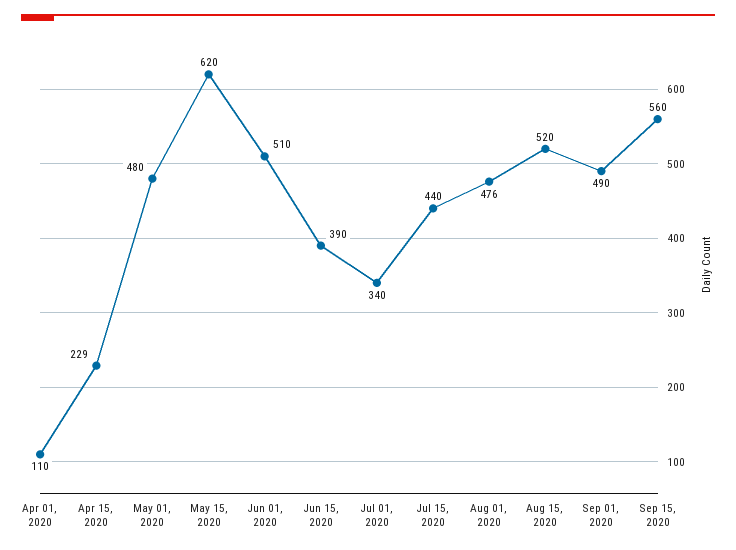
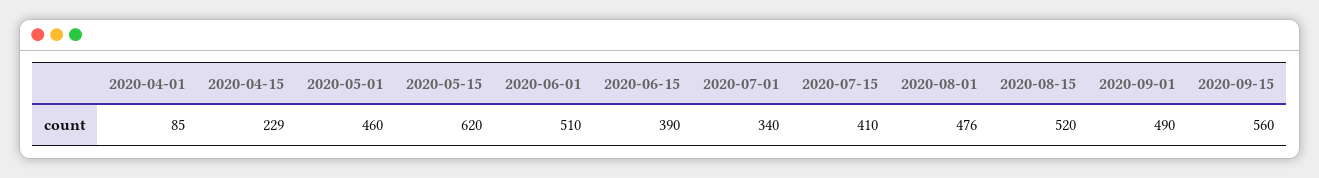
  {
-   "Apr 01, 2020": 110,
+   "Apr 01, 2020": 85,
    "Apr 15, 2020": 229,
-   "May 01, 2020": 480,
+   "May 01, 2020": 460,
    "May 15, 2020": 620,
    "Jun 01, 2020": 510,
    "Jun 15, 2020": 390,
    "Jul 01, 2020": 340,
-   "Jul 15, 2020": 440,
+   "Jul 15, 2020": 410,
    "Aug 01, 2020": 476,
    "Aug 15, 2020": 520,
    "Sep 01, 2020": 490,
    "Sep 15, 2020": 560
  }

